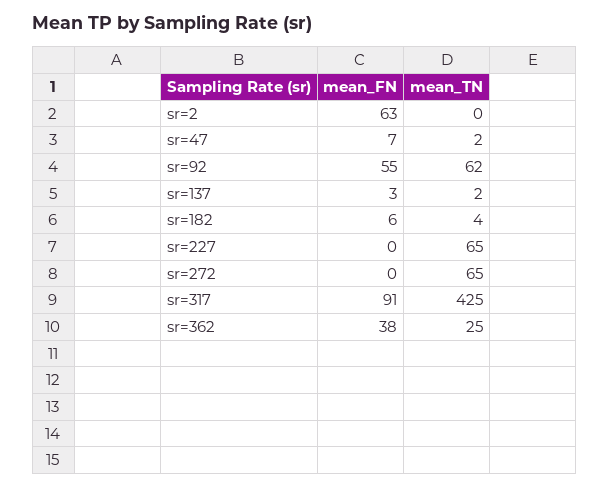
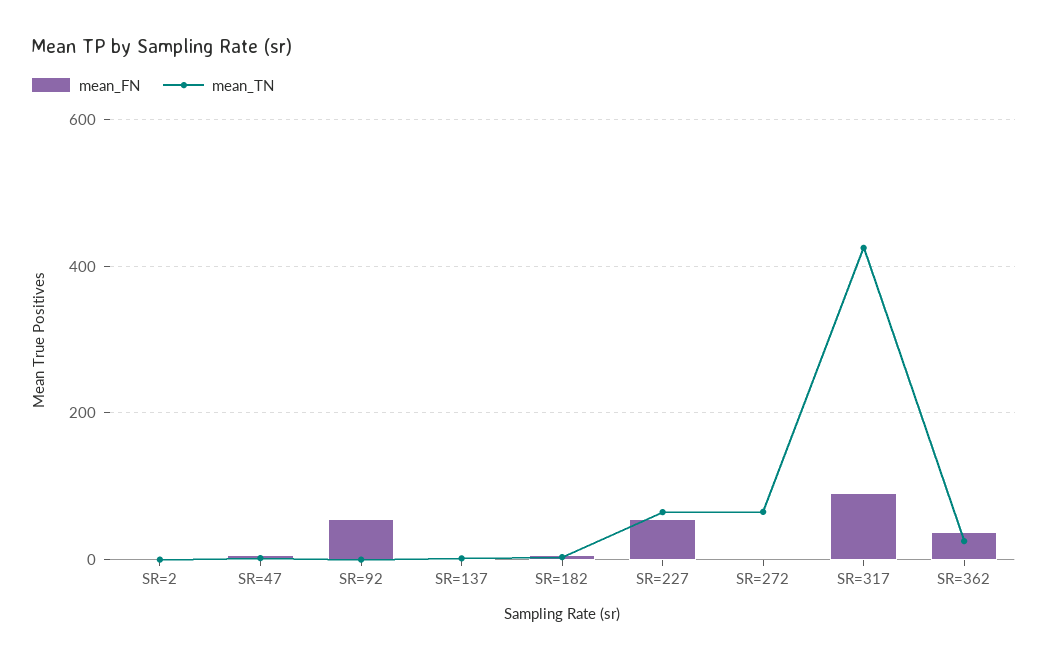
  {
    "mean_FN": {
-     "sr=2": 63,
+     "sr=2": 0,
      "sr=47": 7,
      "sr=92": 55,
      "sr=137": 3,
      "sr=182": 6,
-     "sr=227": 0,
+     "sr=227": 60,
      "sr=272": 0,
      "sr=317": 91,
      "sr=362": 38
    },
    "mean_TN": {
      "sr=2": 0,
      "sr=47": 2,
-     "sr=92": 62,
+     "sr=92": 0,
      "sr=137": 2,
      "sr=182": 4,
      "sr=227": 65,
      "sr=272": 65,
      "sr=317": 425,
      "sr=362": 25
    }
  }

